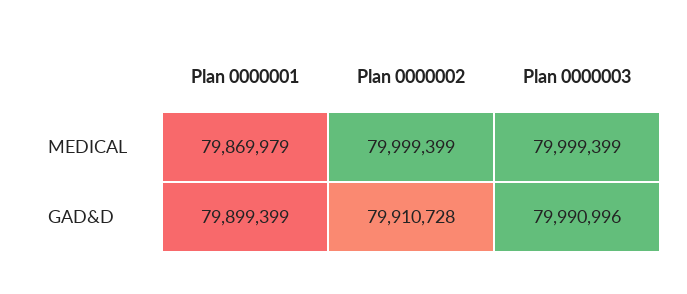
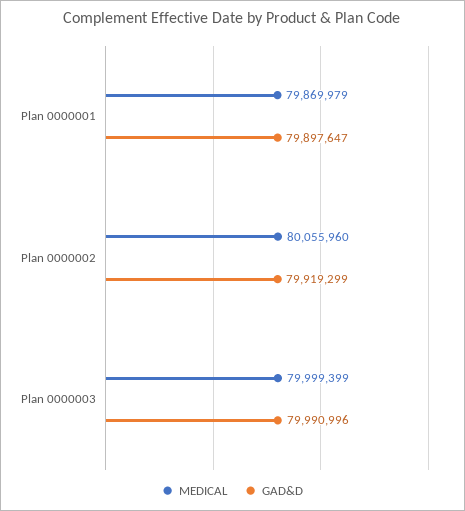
  {
    "MEDICAL": {
      "Plan 0000001": 79869979,
-     "Plan 0000002": 79999399,
+     "Plan 0000002": 80055960,
      "Plan 0000003": 79999399
    },
    "GAD&D": {
-     "Plan 0000001": 79899399,
+     "Plan 0000001": 79897647,
-     "Plan 0000002": 79910728,
+     "Plan 0000002": 79919299,
      "Plan 0000003": 79990996
    }
  }

